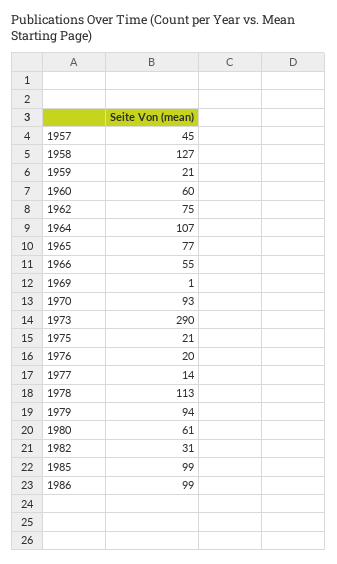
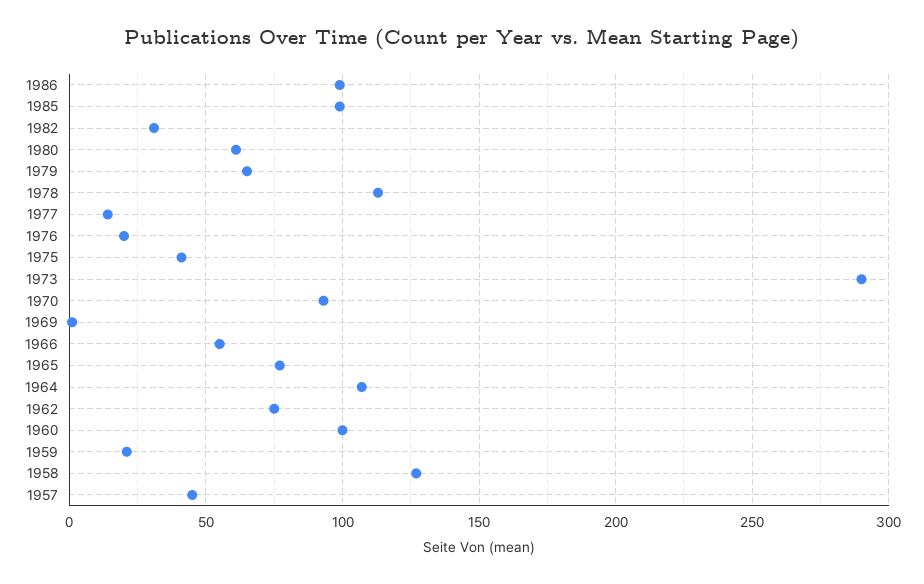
  {
    "1957": 45,
    "1958": 127,
    "1959": 21,
-   "1960": 60,
+   "1960": 100,
    "1962": 75,
    "1964": 107,
    "1965": 77,
    "1966": 55,
    "1969": 1,
    "1970": 93,
    "1973": 290,
-   "1975": 21,
+   "1975": 40,
    "1976": 20,
    "1977": 14,
    "1978": 113,
-   "1979": 94,
+   "1979": 65,
    "1980": 61,
    "1982": 31,
    "1985": 99,
    "1986": 99
  }

